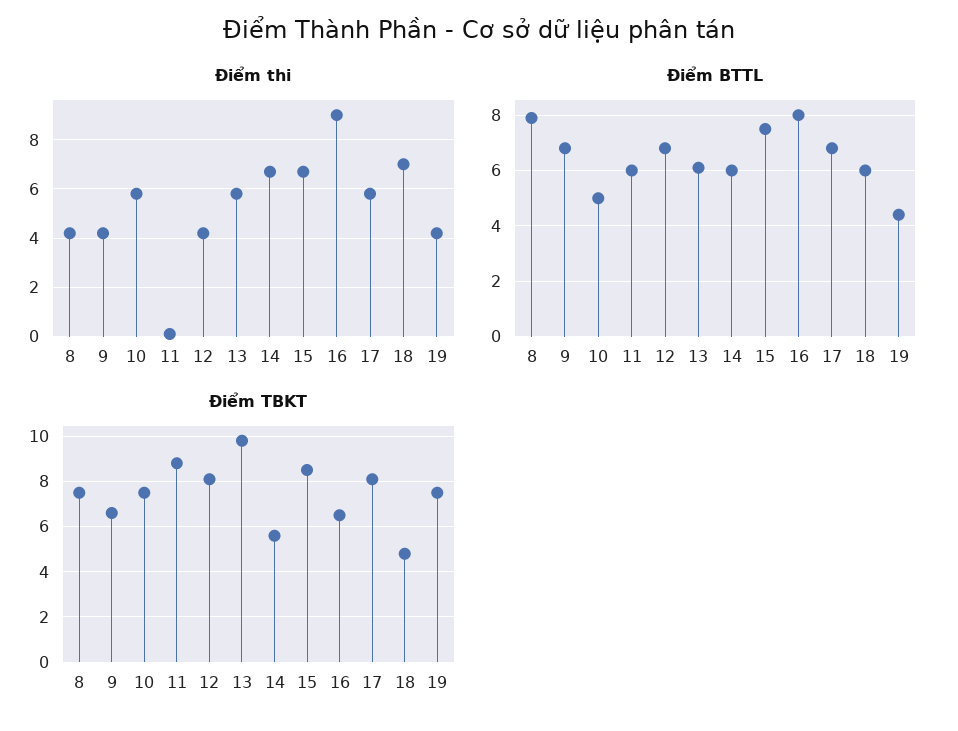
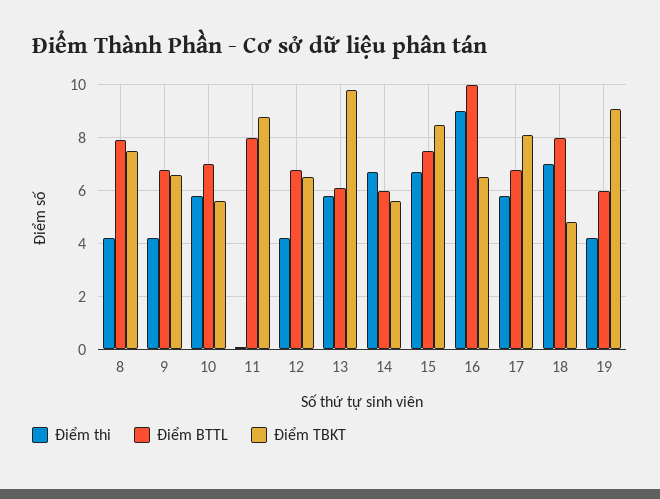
  {
    "Điểm thi": {
      "8": 4,
      "9": 4,
      "10": 6,
      "11": 0,
      "12": 4,
      "13": 6,
      "14": 6.5,
      "15": 6.5,
      "16": 9,
      "17": 6,
      "18": 7,
      "19": 4
    },
    "Điểm BTTL": {
      "8": 8,
      "9": 7,
-     "10": 5,
+     "10": 7,
-     "11": 6,
+     "11": 8,
      "12": 7,
      "13": 6,
      "14": 6,
      "15": 7.5,
-     "16": 8,
+     "16": 10,
      "17": 7,
-     "18": 6,
+     "18": 8,
-     "19": 4.5
+     "19": 6
    },
    "Điểm TBKT": {
      "8": 7.5,
      "9": 6.5,
-     "10": 7.5,
+     "10": 5.5,
      "11": 9,
-     "12": 8,
+     "12": 6.5,
      "13": 10,
      "14": 5.5,
      "15": 8.5,
      "16": 6.5,
      "17": 8,
      "18": 5,
-     "19": 7.5
+     "19": 9
    }
  }

